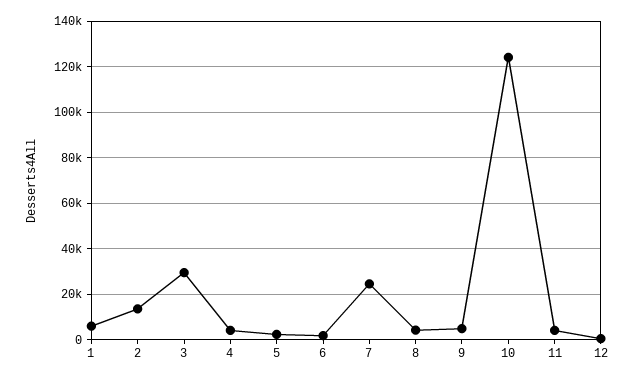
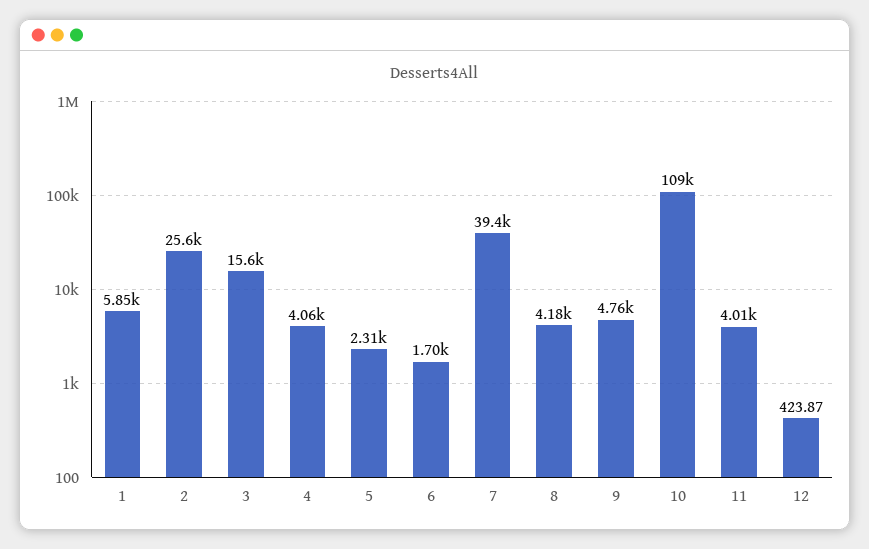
  {
    "1": 5850,
-   "2": 15000,
+   "2": 25600,
-   "3": 30000,
+   "3": 15600,
    "4": 4060,
    "5": 2310,
    "6": 1700,
-   "7": 25000,
+   "7": 39400,
    "8": 4180,
    "9": 4760,
-   "10": 125000,
+   "10": 109000,
    "11": 4010,
    "12": 423.87
  }

